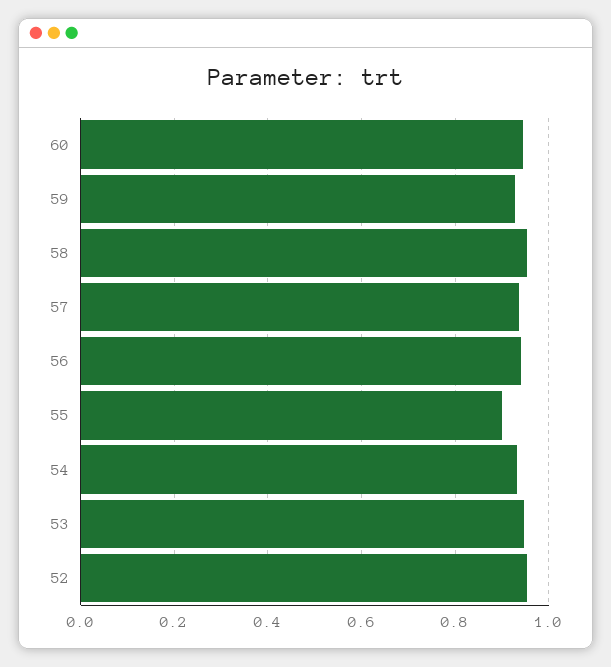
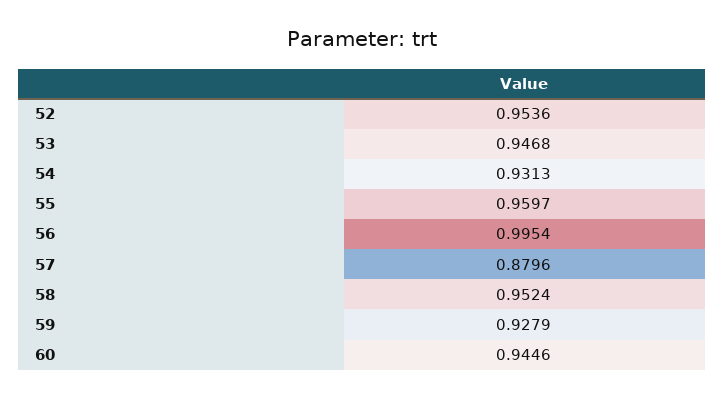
  {
    "60": 0.9446,
    "59": 0.9279,
    "58": 0.9524,
-   "57": 0.94,
+   "57": 0.8796,
-   "56": 0.94,
+   "56": 0.9954,
-   "55": 0.9,
+   "55": 0.9597,
    "54": 0.9313,
    "53": 0.9468,
    "52": 0.9536
  }

